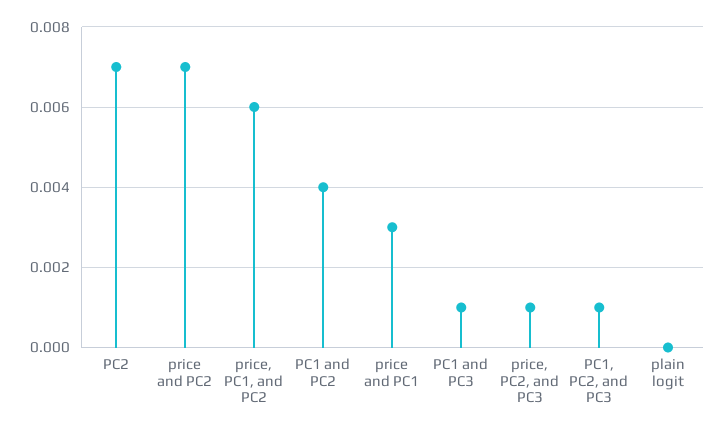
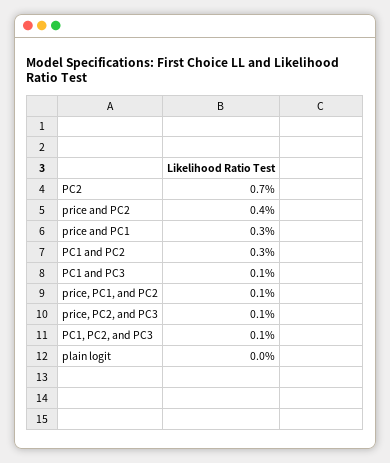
  {
    "PC2": 0.007,
-   "price and PC2": 0.007,
+   "price and PC2": 0.004,
-   "price, PC1, and PC2": 0.006,
+   "price, PC1, and PC2": 0.001,
-   "PC1 and PC2": 0.004,
+   "PC1 and PC2": 0.003,
    "price and PC1": 0.003,
    "PC1 and PC3": 0.001,
    "price, PC2, and PC3": 0.001,
    "PC1, PC2, and PC3": 0.001,
    "plain logit": 0
  }

